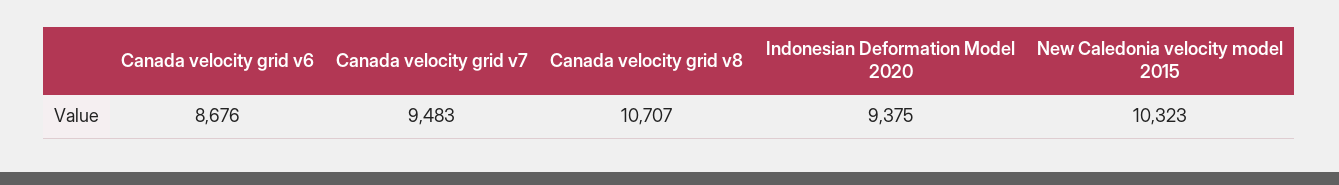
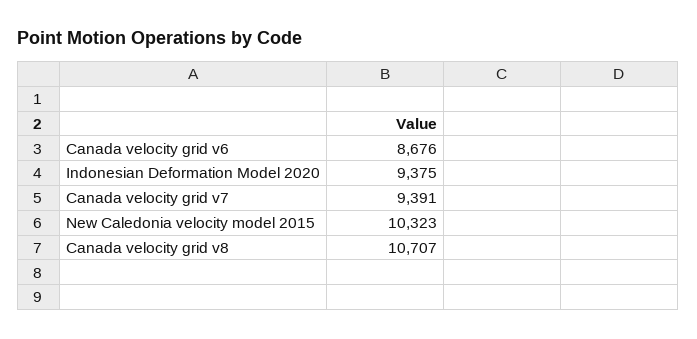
  {
    "Canada velocity grid v6": 8676,
-   "Canada velocity grid v7": 9483,
+   "Canada velocity grid v7": 9391,
    "Canada velocity grid v8": 10707,
    "Indonesian Deformation Model 2020": 9375,
    "New Caledonia velocity model 2015": 10323
  }

